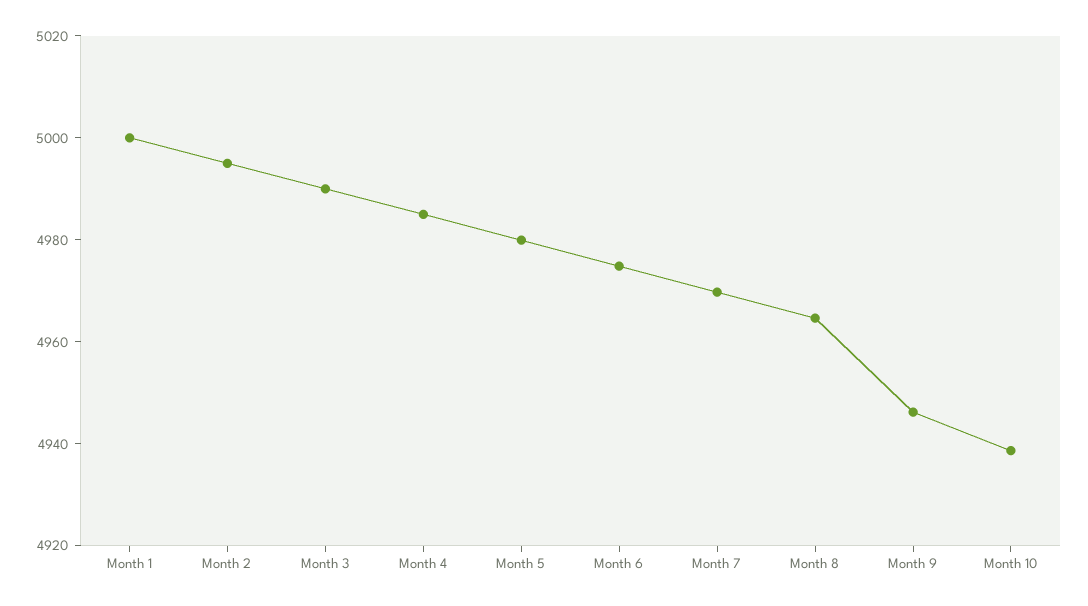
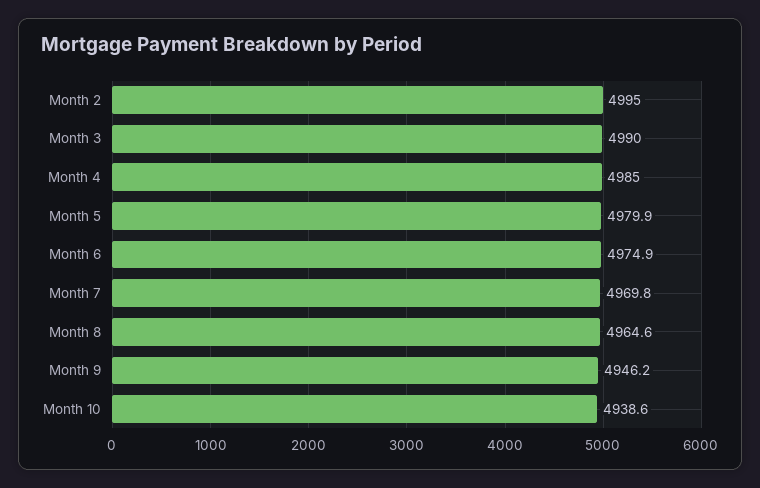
  {
-   "Month 1": 5000,
    "Month 2": 4995,
    "Month 3": 4990,
    "Month 4": 4985,
    "Month 5": 4979.9,
    "Month 6": 4974.9,
    "Month 7": 4969.8,
    "Month 8": 4964.6,
    "Month 9": 4946.2,
    "Month 10": 4938.6
  }

